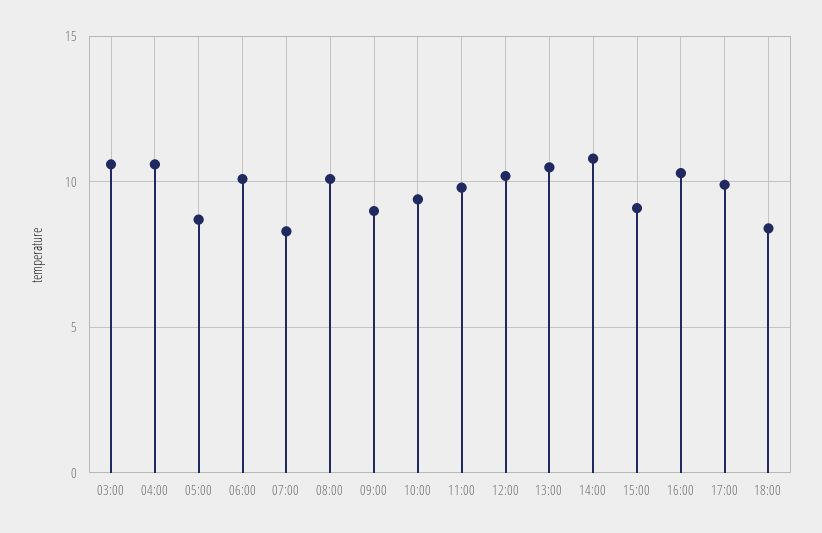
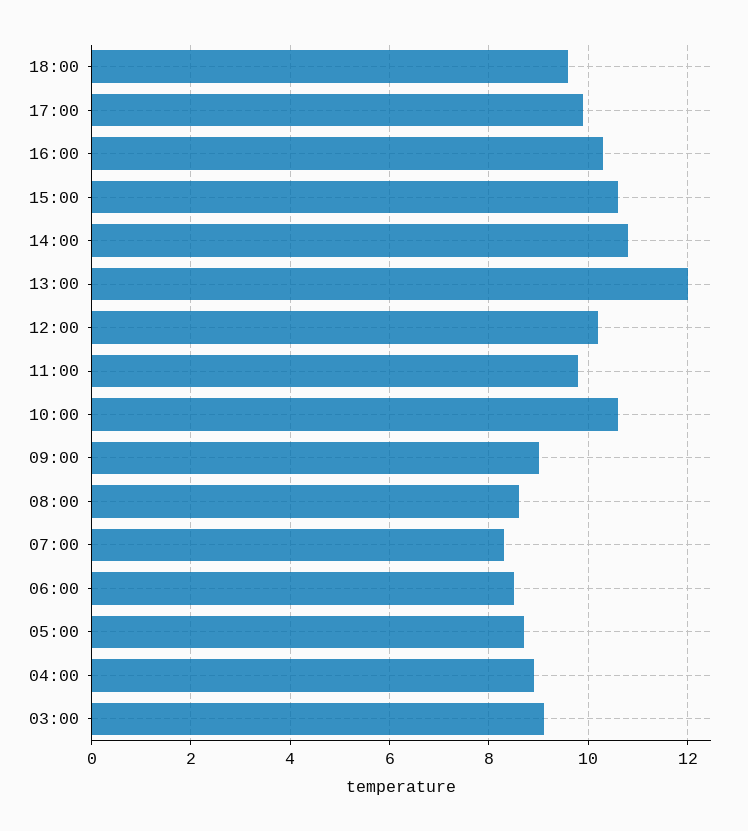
  {
-   "03:00": 10.5,
+   "03:00": 9,
-   "04:00": 10.5,
+   "04:00": 9,
    "05:00": 8.5,
-   "06:00": 10,
+   "06:00": 8.5,
    "07:00": 8.5,
-   "08:00": 10,
+   "08:00": 8.5,
    "09:00": 9,
-   "10:00": 9.5,
+   "10:00": 10.5,
    "11:00": 10,
    "12:00": 10,
-   "13:00": 10.5,
+   "13:00": 12,
    "14:00": 11,
-   "15:00": 9,
+   "15:00": 10.5,
    "16:00": 10.5,
    "17:00": 10,
-   "18:00": 8.5
+   "18:00": 9.5
  }

